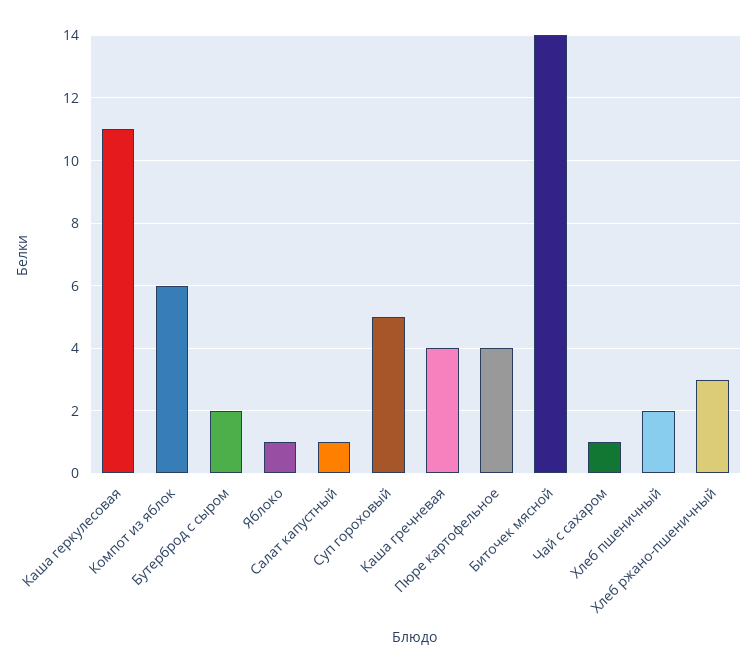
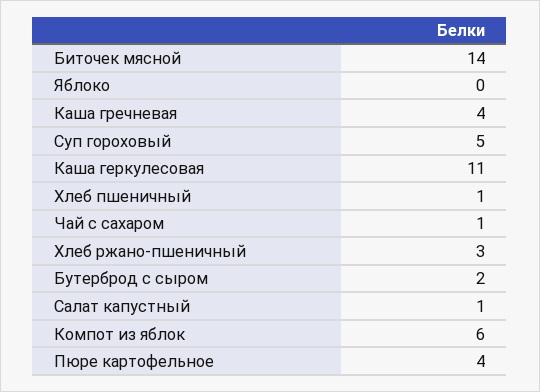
  {
    "Каша геркулесовая": 11,
    "Компот из яблок": 6,
    "Бутерброд с сыром": 2,
-   "Яблоко": 1,
+   "Яблоко": 0,
    "Салат капустный": 1,
    "Суп гороховый": 5,
    "Каша гречневая": 4,
    "Пюре картофельное": 4,
    "Биточек мясной": 14,
    "Чай с сахаром": 1,
-   "Хлеб пшеничный": 2,
+   "Хлеб пшеничный": 1,
    "Хлеб ржано-пшеничный": 3
  }

